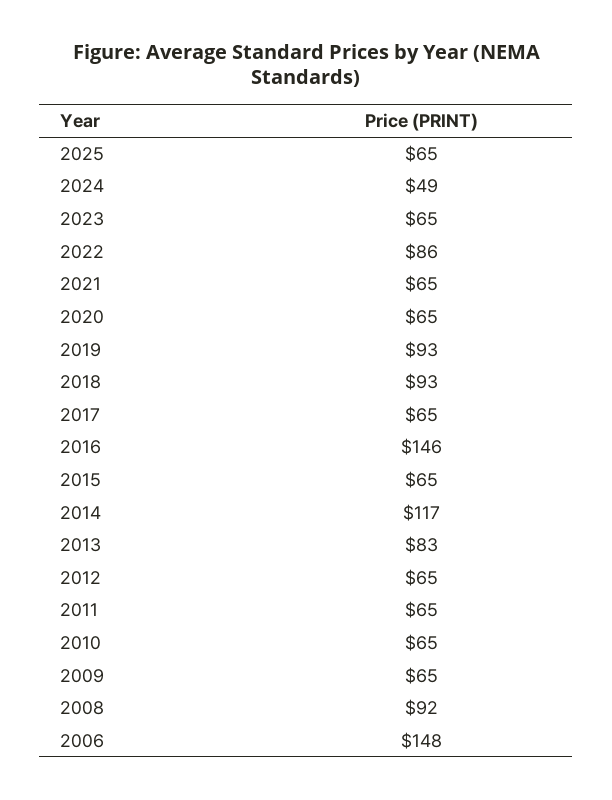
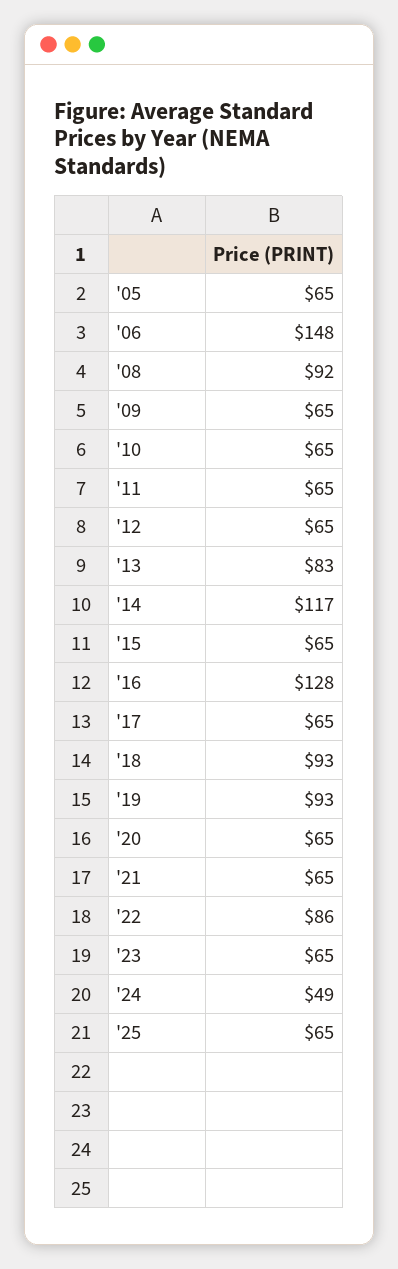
  {
    "2025": 65,
    "2024": 49,
    "2023": 65,
    "2022": 86,
    "2021": 65,
    "2020": 65,
    "2019": 93,
    "2018": 93,
    "2017": 65,
-   "2016": 146,
+   "2016": 128,
    "2015": 65,
    "2014": 117,
    "2013": 83,
    "2012": 65,
    "2011": 65,
    "2010": 65,
    "2009": 65,
    "2008": 92,
-   "2006": 148
+   "2006": 148,
+   "'05": 65
  }

